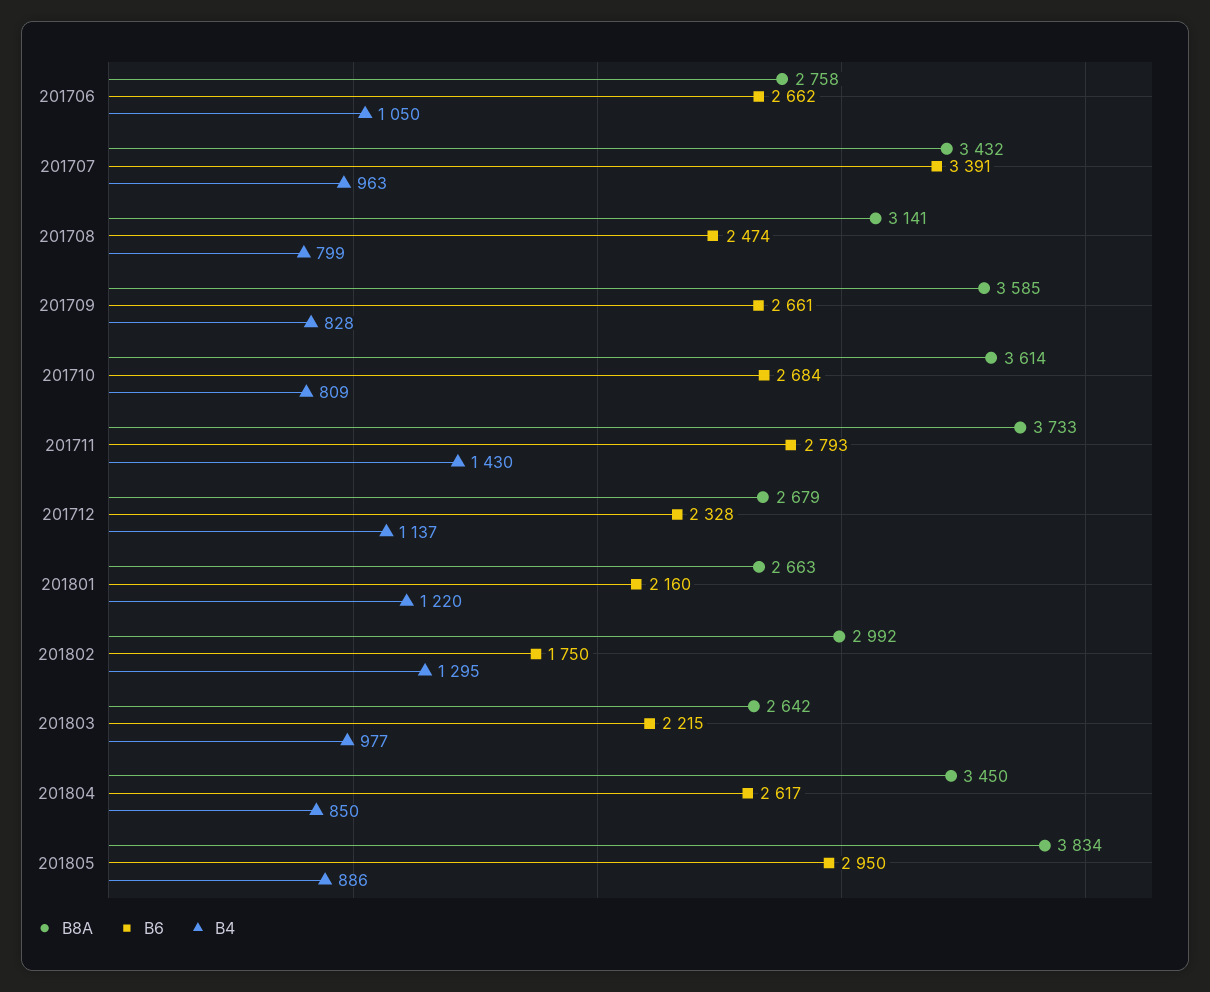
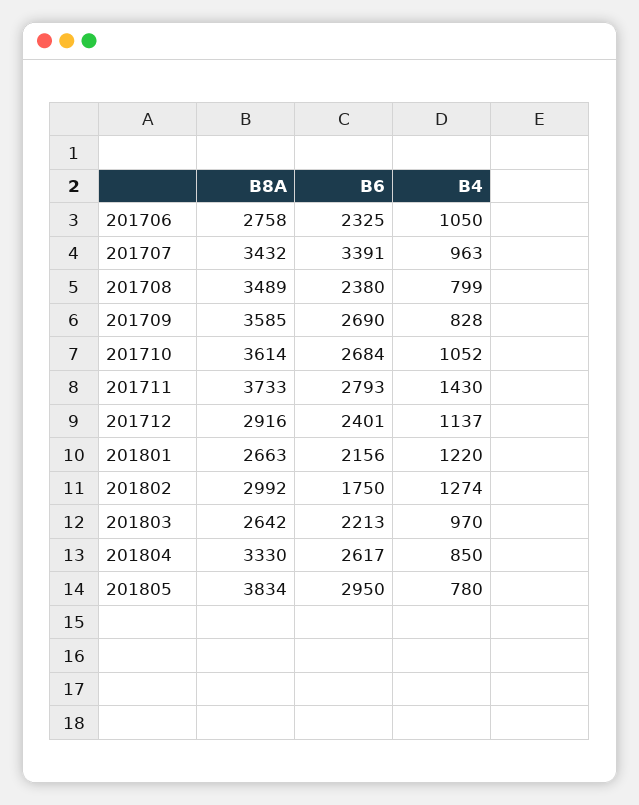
  {
    "B8A": {
      "201706": 2758,
      "201707": 3432,
-     "201708": 3141,
+     "201708": 3489,
      "201709": 3585,
      "201710": 3614,
      "201711": 3733,
-     "201712": 2679,
+     "201712": 2916,
      "201801": 2663,
      "201802": 2992,
      "201803": 2642,
-     "201804": 3450,
+     "201804": 3330,
      "201805": 3834
    },
    "B6": {
-     "201706": 2662,
+     "201706": 2325,
      "201707": 3391,
-     "201708": 2474,
+     "201708": 2380,
-     "201709": 2661,
+     "201709": 2690,
      "201710": 2684,
      "201711": 2793,
-     "201712": 2328,
+     "201712": 2401,
-     "201801": 2160,
+     "201801": 2156,
      "201802": 1750,
-     "201803": 2215,
+     "201803": 2213,
      "201804": 2617,
      "201805": 2950
    },
    "B4": {
      "201706": 1050,
      "201707": 963,
      "201708": 799,
      "201709": 828,
-     "201710": 809,
+     "201710": 1052,
      "201711": 1430,
      "201712": 1137,
      "201801": 1220,
-     "201802": 1295,
+     "201802": 1274,
-     "201803": 977,
+     "201803": 970,
      "201804": 850,
-     "201805": 886
+     "201805": 780
    }
  }

